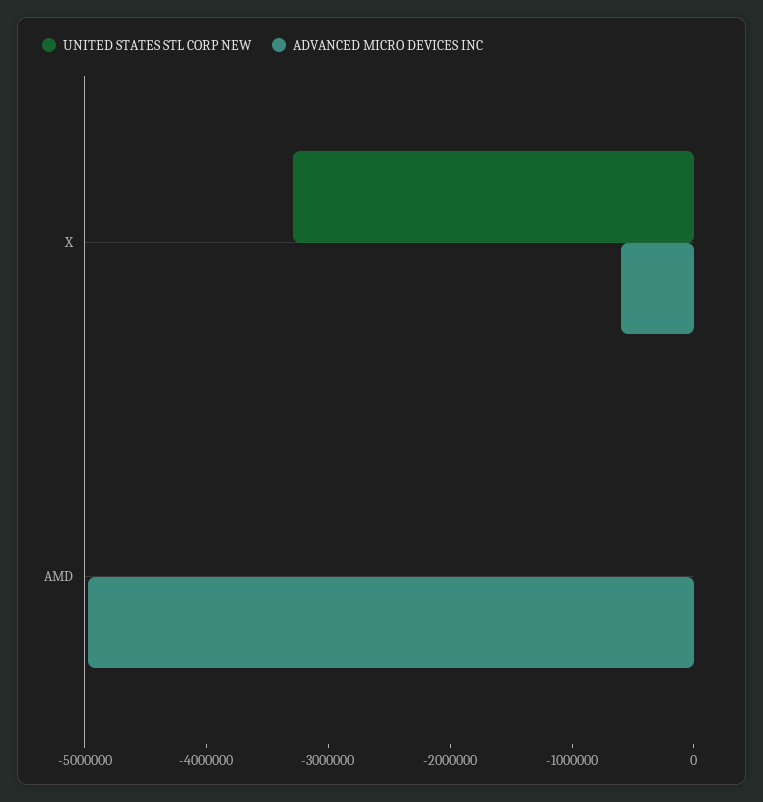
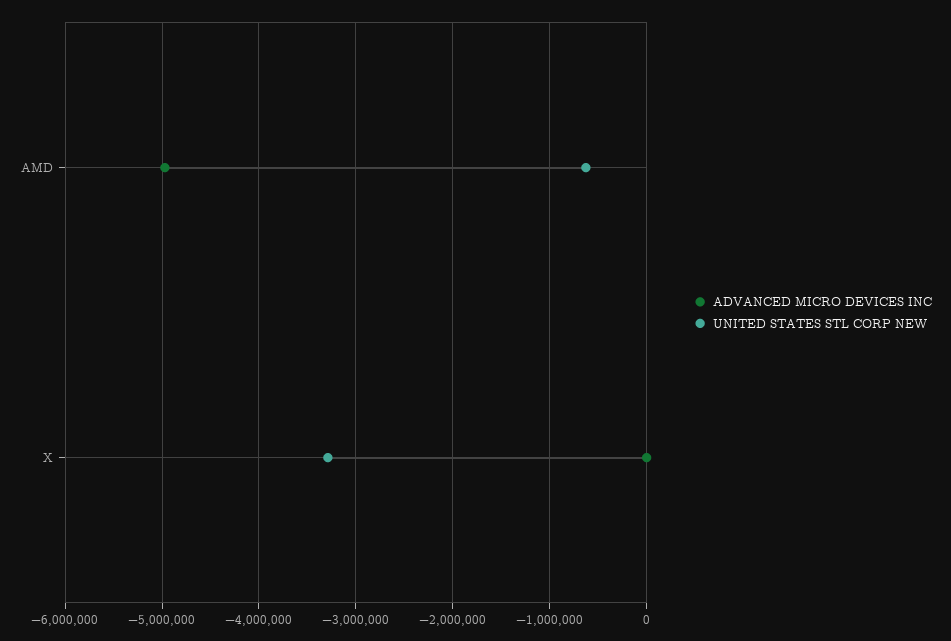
  {
    "UNITED STATES STL CORP NEW": {
      "X": -3300000,
-     "AMD": 0
+     "AMD": -600000
    },
    "ADVANCED MICRO DEVICES INC": {
-     "X": -600000,
+     "X": 0,
      "AMD": -5000000
    }
  }

